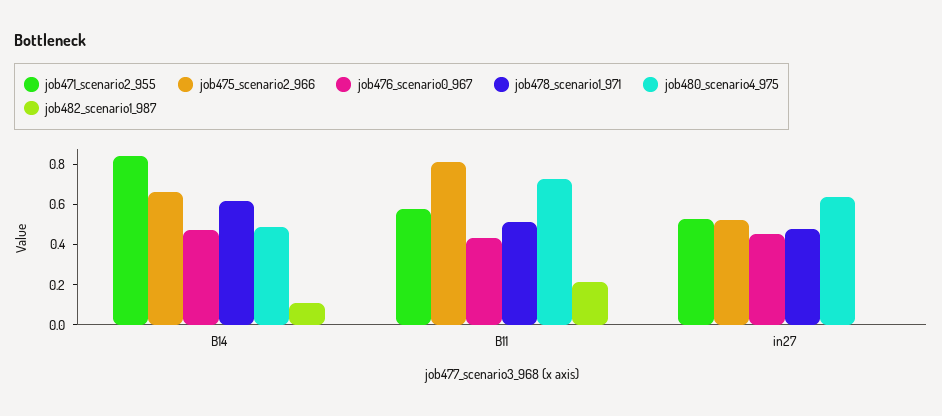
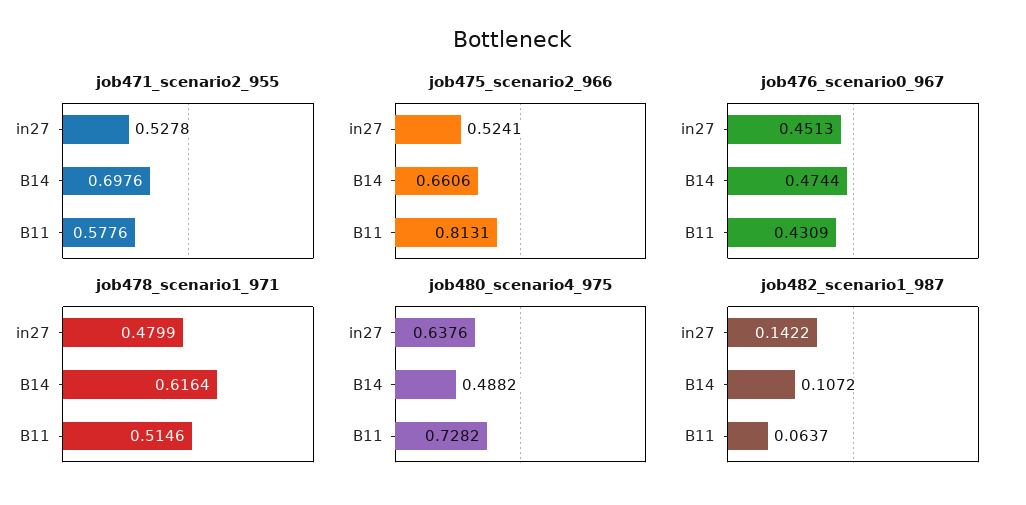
  {
    "job471_scenario2_955": {
-     "B14": 0.85,
+     "B14": 0.6976,
      "B11": 0.5776,
      "in27": 0.5278
    },
    "job475_scenario2_966": {
      "B14": 0.6606,
      "B11": 0.8131,
      "in27": 0.5241
    },
    "job476_scenario0_967": {
      "B14": 0.4744,
      "B11": 0.4309,
      "in27": 0.4513
    },
    "job478_scenario1_971": {
      "B14": 0.6164,
      "B11": 0.5146,
      "in27": 0.4799
    },
    "job480_scenario4_975": {
      "B14": 0.4882,
      "B11": 0.7282,
      "in27": 0.6376
    },
    "job482_scenario1_987": {
      "B14": 0.1072,
-     "B11": 0.2,
+     "B11": 0.0637,
-     "in27": 0
+     "in27": 0.1422
    }
  }

